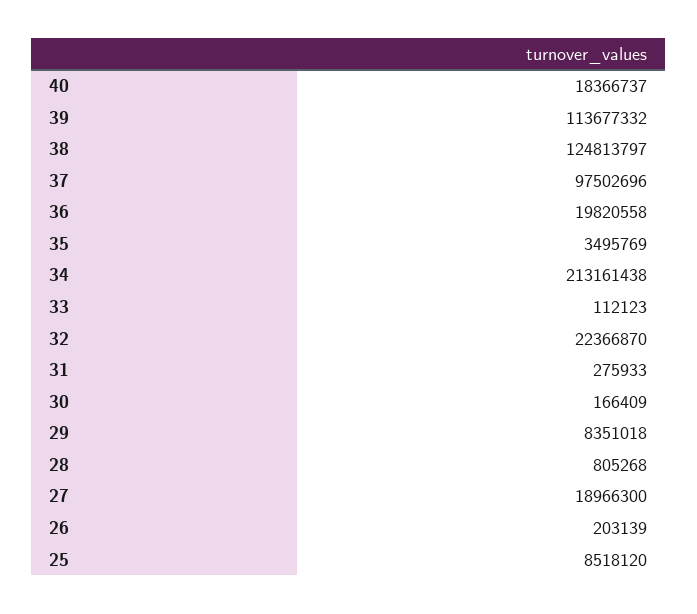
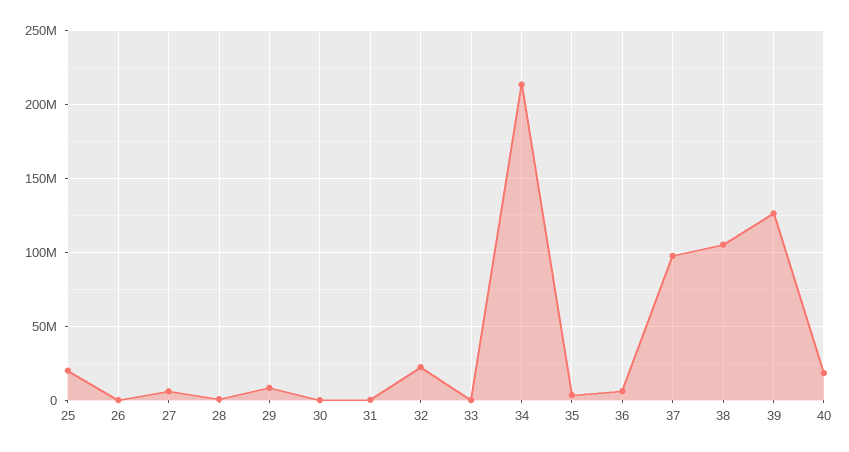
  {
    "40": 18366737,
-   "39": 113677332,
+   "39": 125000000,
-   "38": 124813797,
+   "38": 105000000,
    "37": 97502696,
-   "36": 19820558,
+   "36": 5000000,
    "35": 3495769,
    "34": 213161438,
    "33": 112123,
    "32": 22366870,
    "31": 275933,
    "30": 166409,
    "29": 8351018,
    "28": 805268,
-   "27": 18966300,
+   "27": 5000000,
    "26": 203139,
-   "25": 8518120
+   "25": 20000000
  }

